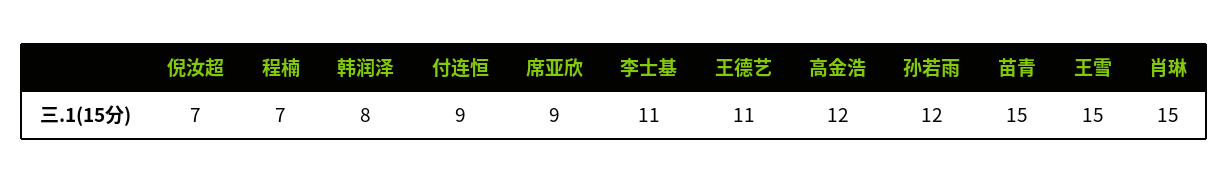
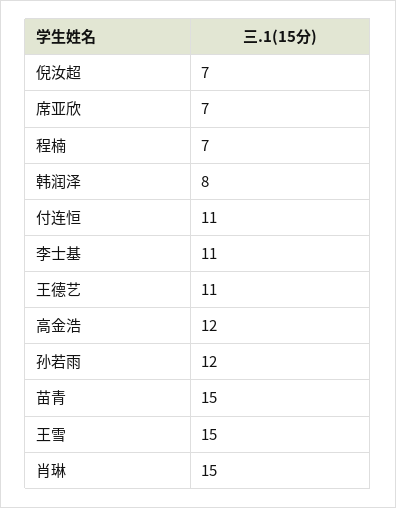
  {
    "倪汝超": 7,
    "程楠": 7,
    "韩润泽": 8,
-   "付连恒": 9,
+   "付连恒": 11,
-   "席亚欣": 9,
+   "席亚欣": 7,
    "李士基": 11,
    "王德艺": 11,
    "高金浩": 12,
    "孙若雨": 12,
    "苗青": 15,
    "王雪": 15,
    "肖琳": 15
  }

